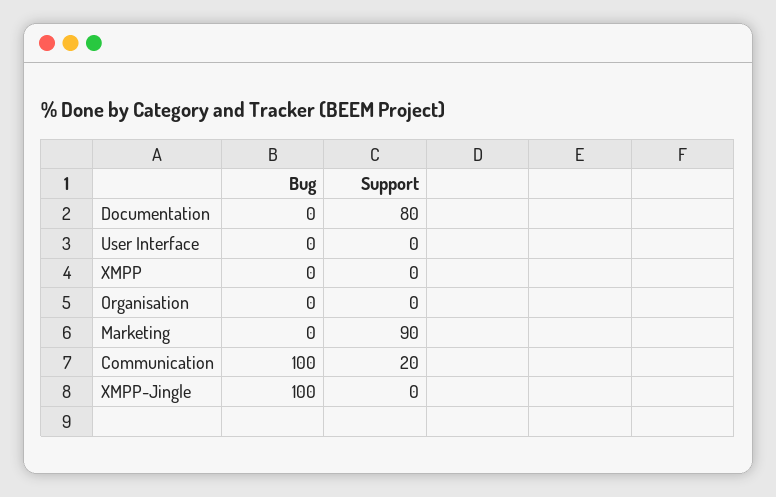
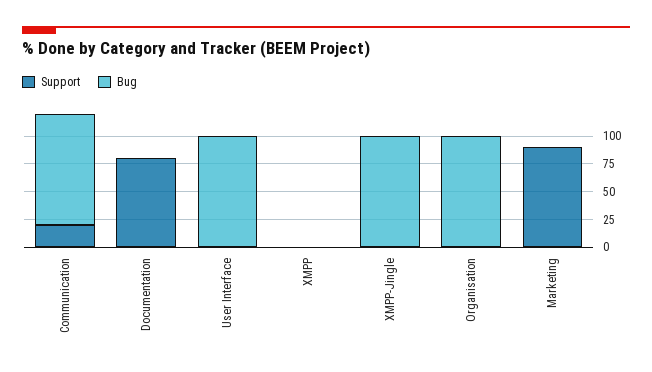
  {
    "Bug": {
      "Documentation": 0,
-     "User Interface": 0,
+     "User Interface": 100,
      "XMPP": 0,
-     "Organisation": 0,
+     "Organisation": 100,
      "Marketing": 0,
      "Communication": 100,
      "XMPP-Jingle": 100
    },
    "Support": {
      "Documentation": 80,
      "User Interface": 0,
      "XMPP": 0,
      "Organisation": 0,
      "Marketing": 90,
      "Communication": 20,
      "XMPP-Jingle": 0
    }
  }

